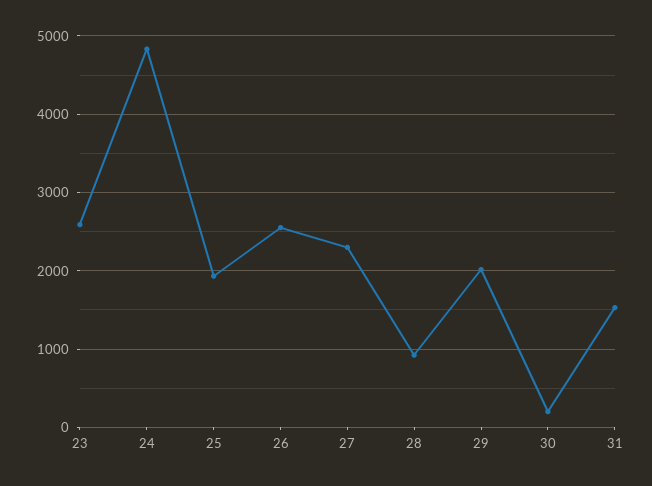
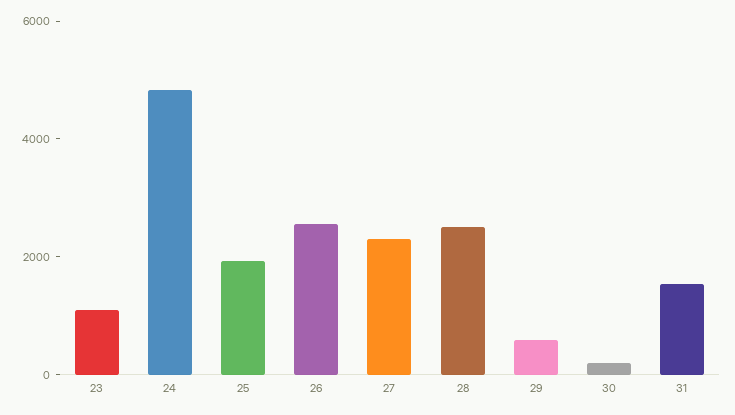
  {
-   "23": 2600,
+   "23": 1000,
    "24": 4800,
    "25": 1900,
    "26": 2600,
    "27": 2300,
-   "28": 900,
+   "28": 2500,
-   "29": 2000,
+   "29": 500,
    "30": 200,
    "31": 1500
  }

